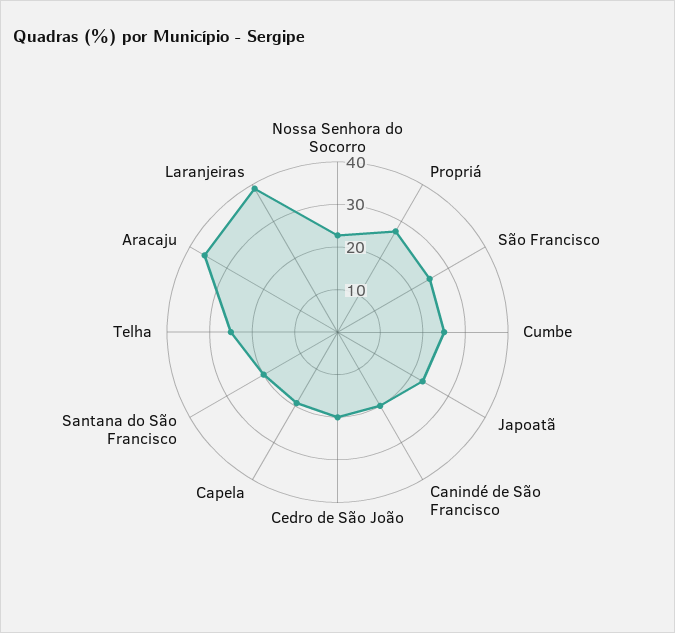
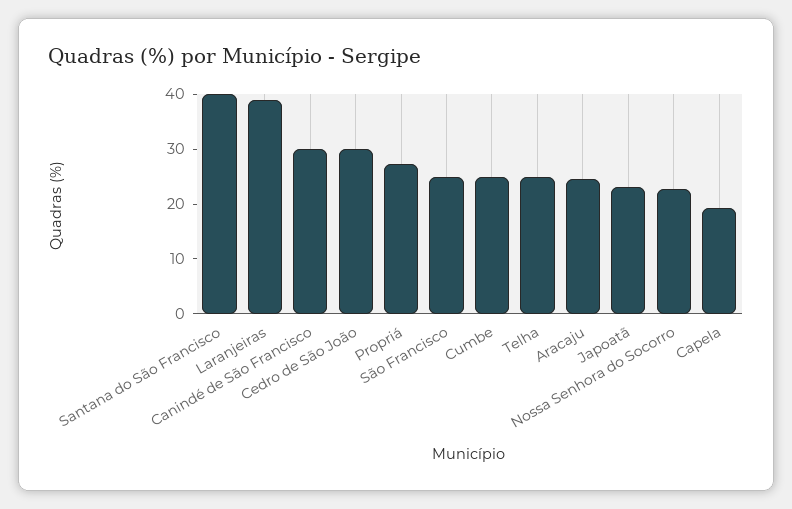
  {
    "Nossa Senhora do Socorro": 22,
    "Propriá": 28,
    "São Francisco": 26,
    "Cumbe": 26,
    "Japoatã": 24,
-   "Canindé de São Francisco": 20,
+   "Canindé de São Francisco": 30,
-   "Cedro de São João": 20,
+   "Cedro de São João": 30,
    "Capela": 20,
-   "Santana do São Francisco": 20,
+   "Santana do São Francisco": 40,
    "Telha": 26,
-   "Aracaju": 36,
+   "Aracaju": 24,
    "Laranjeiras": 38
  }

